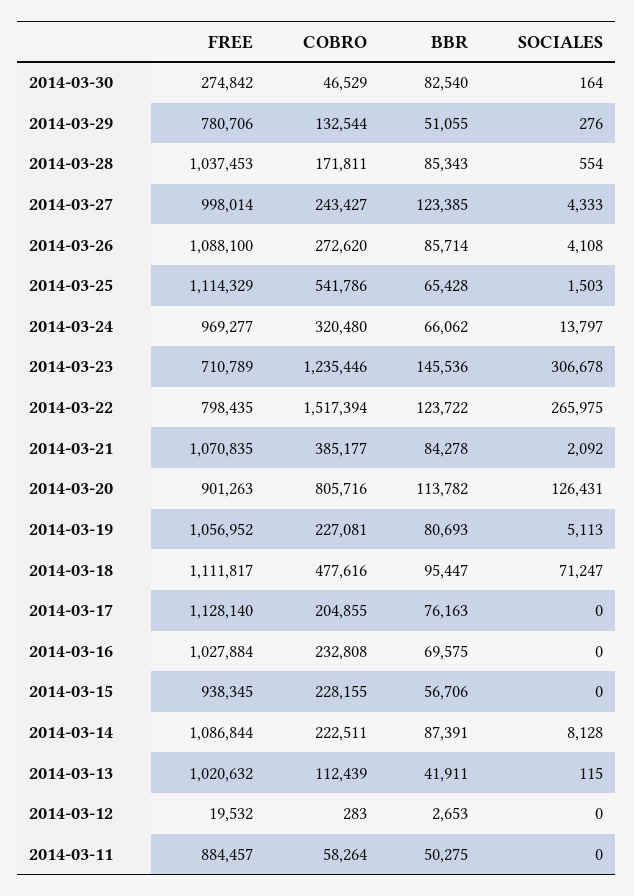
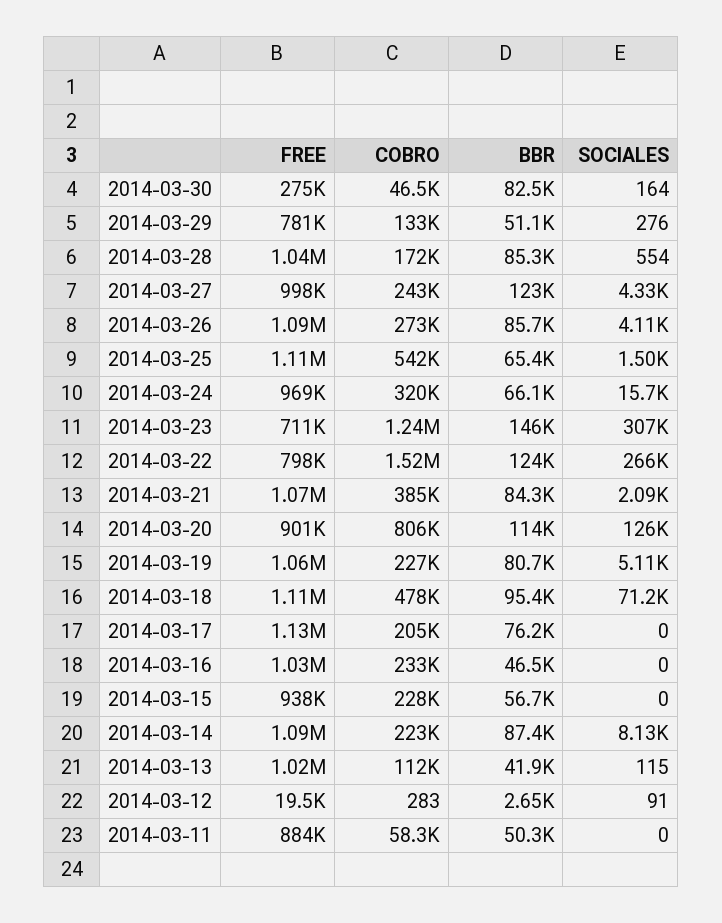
  {
    "FREE": {
      "2014-03-30": 274842,
      "2014-03-29": 780706,
      "2014-03-28": 1037453,
      "2014-03-27": 998014,
      "2014-03-26": 1088100,
      "2014-03-25": 1114329,
      "2014-03-24": 969277,
      "2014-03-23": 710789,
      "2014-03-22": 798435,
      "2014-03-21": 1070835,
      "2014-03-20": 901263,
      "2014-03-19": 1056952,
      "2014-03-18": 1111817,
      "2014-03-17": 1128140,
      "2014-03-16": 1027884,
      "2014-03-15": 938345,
      "2014-03-14": 1086844,
      "2014-03-13": 1020632,
      "2014-03-12": 19532,
      "2014-03-11": 884457
    },
    "COBRO": {
      "2014-03-30": 46529,
      "2014-03-29": 132544,
      "2014-03-28": 171811,
      "2014-03-27": 243427,
      "2014-03-26": 272620,
      "2014-03-25": 541786,
      "2014-03-24": 320480,
      "2014-03-23": 1235446,
      "2014-03-22": 1517394,
      "2014-03-21": 385177,
      "2014-03-20": 805716,
      "2014-03-19": 227081,
      "2014-03-18": 477616,
      "2014-03-17": 204855,
      "2014-03-16": 232808,
      "2014-03-15": 228155,
      "2014-03-14": 222511,
      "2014-03-13": 112439,
      "2014-03-12": 283,
      "2014-03-11": 58264
    },
    "BBR": {
      "2014-03-30": 82540,
      "2014-03-29": 51055,
      "2014-03-28": 85343,
      "2014-03-27": 123385,
      "2014-03-26": 85714,
      "2014-03-25": 65428,
      "2014-03-24": 66062,
      "2014-03-23": 145536,
      "2014-03-22": 123722,
      "2014-03-21": 84278,
      "2014-03-20": 113782,
      "2014-03-19": 80693,
      "2014-03-18": 95447,
      "2014-03-17": 76163,
-     "2014-03-16": 69575,
+     "2014-03-16": 46500,
      "2014-03-15": 56706,
      "2014-03-14": 87391,
      "2014-03-13": 41911,
      "2014-03-12": 2653,
      "2014-03-11": 50275
    },
    "SOCIALES": {
      "2014-03-30": 164,
      "2014-03-29": 276,
      "2014-03-28": 554,
      "2014-03-27": 4333,
      "2014-03-26": 4108,
      "2014-03-25": 1503,
-     "2014-03-24": 13797,
+     "2014-03-24": 15700,
      "2014-03-23": 306678,
      "2014-03-22": 265975,
      "2014-03-21": 2092,
      "2014-03-20": 126431,
      "2014-03-19": 5113,
      "2014-03-18": 71247,
      "2014-03-17": 0,
      "2014-03-16": 0,
      "2014-03-15": 0,
      "2014-03-14": 8128,
      "2014-03-13": 115,
-     "2014-03-12": 0,
+     "2014-03-12": 91,
      "2014-03-11": 0
    }
  }

